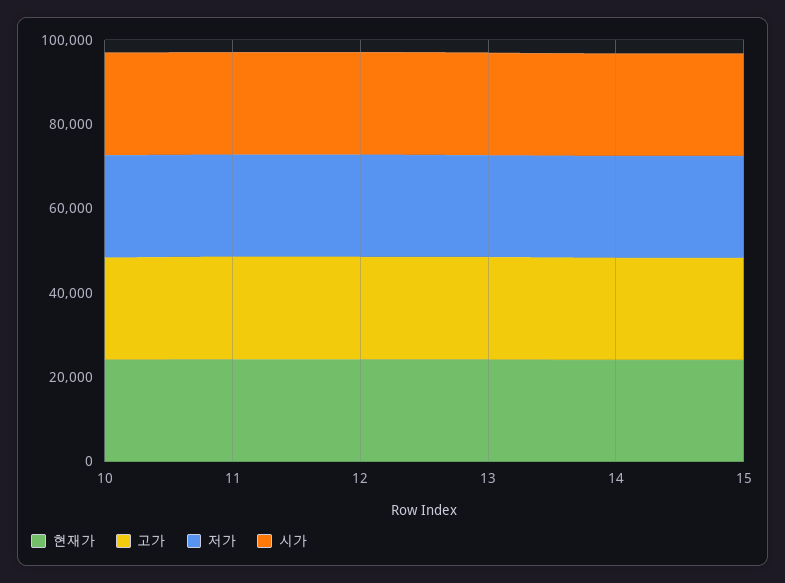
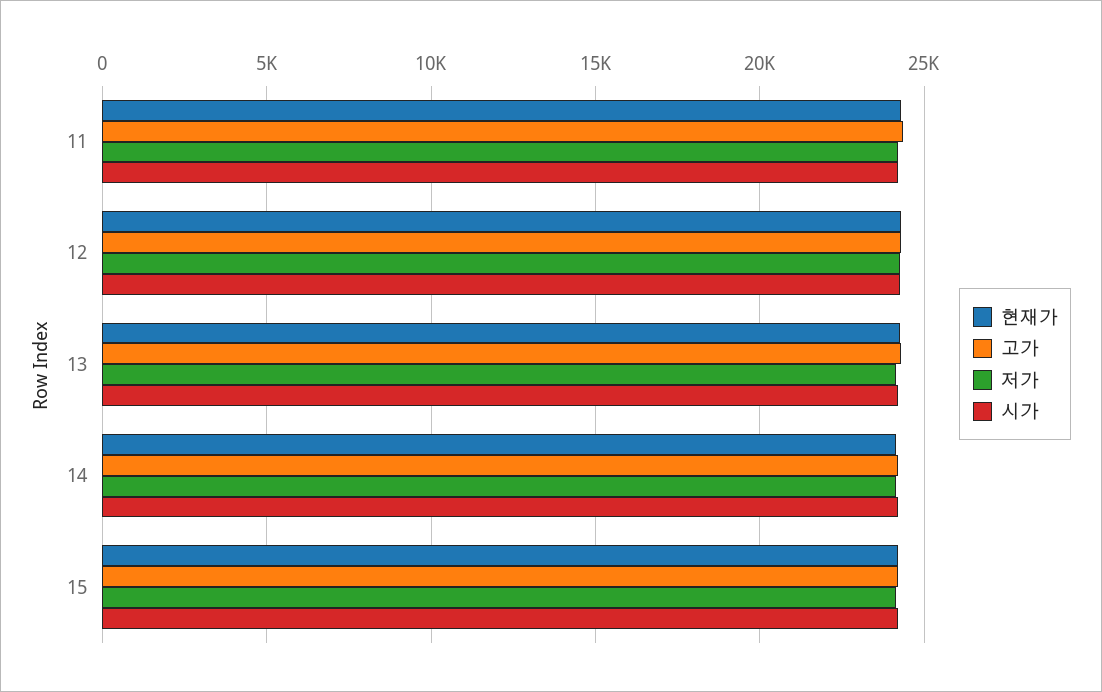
  {
    "현재가": {
-     "10": 25000,
      "11": 24500,
      "12": 24500,
      "13": 24500,
      "14": 24000,
      "15": 24000
    },
    "고가": {
-     "10": 25000,
      "11": 24500,
      "12": 24500,
      "13": 24500,
      "14": 24000,
      "15": 24000
    },
    "저가": {
-     "10": 25000,
      "11": 24000,
      "12": 24500,
      "13": 24000,
      "14": 24000,
      "15": 24000
    },
    "시가": {
-     "10": 25000,
      "11": 24000,
      "12": 24500,
      "13": 24000,
      "14": 24000,
      "15": 24000
    }
  }

